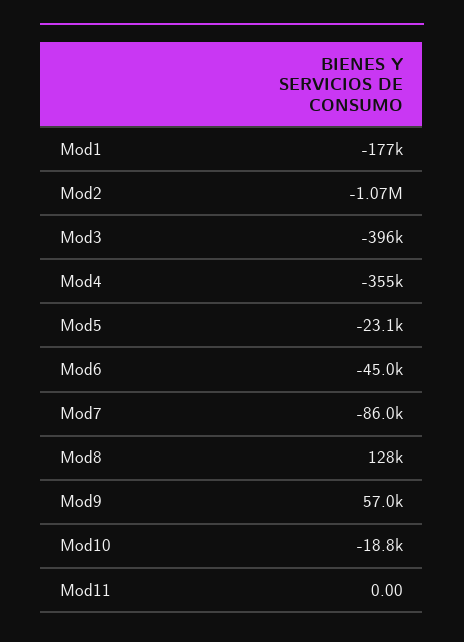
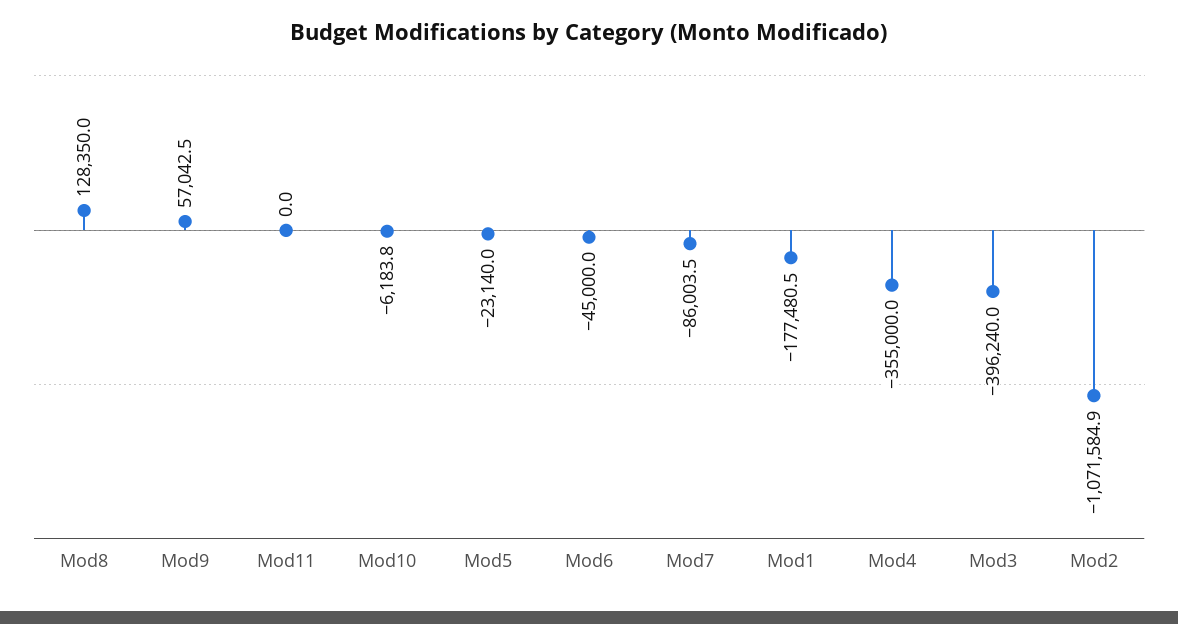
  {
    "Mod1": -177480.5,
    "Mod2": -1071584.9,
    "Mod3": -396240,
    "Mod4": -355000,
    "Mod5": -23140,
    "Mod6": -45000,
    "Mod7": -86003.5,
    "Mod8": 128350,
    "Mod9": 57042.5,
-   "Mod10": -18800,
+   "Mod10": -6183.8,
    "Mod11": 0
  }

